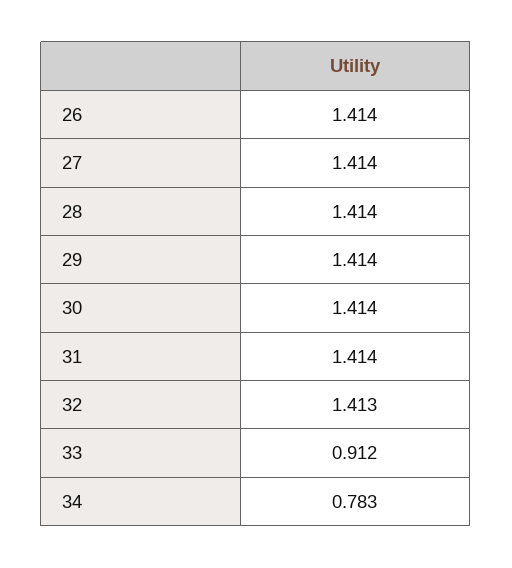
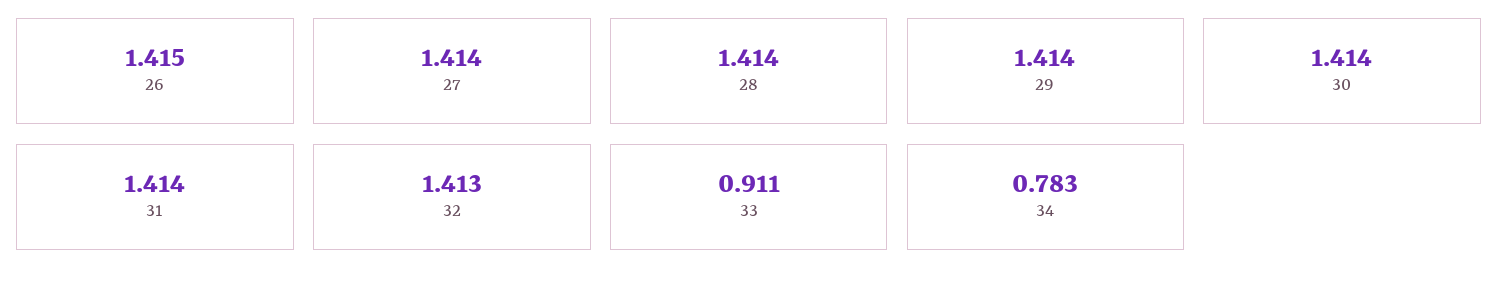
  {
-   "26": 1.414,
+   "26": 1.415,
    "27": 1.414,
    "28": 1.414,
    "29": 1.414,
    "30": 1.414,
    "31": 1.414,
    "32": 1.413,
-   "33": 0.912,
+   "33": 0.911,
    "34": 0.783
  }

